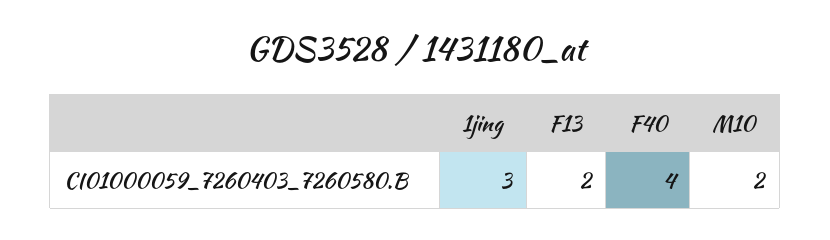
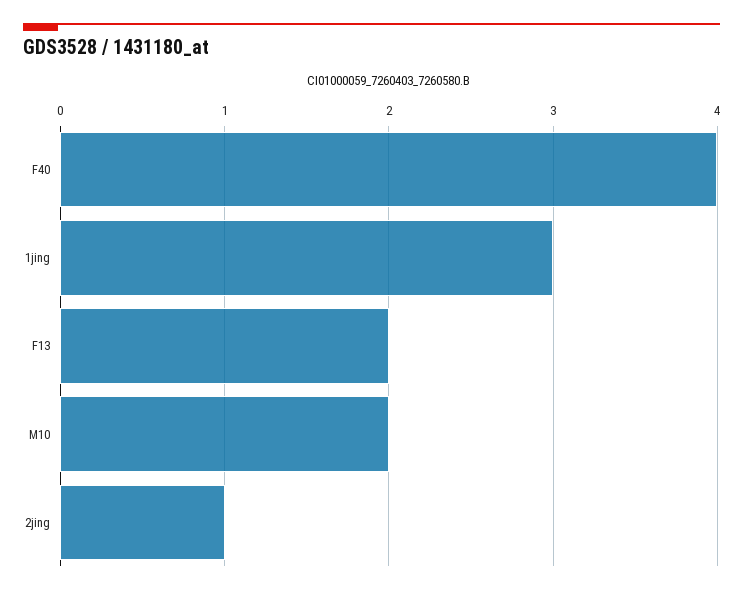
  {
    "1jing": 3,
    "F13": 2,
    "F40": 4,
-   "M10": 2
+   "M10": 2,
+   "2jing": 1
  }

